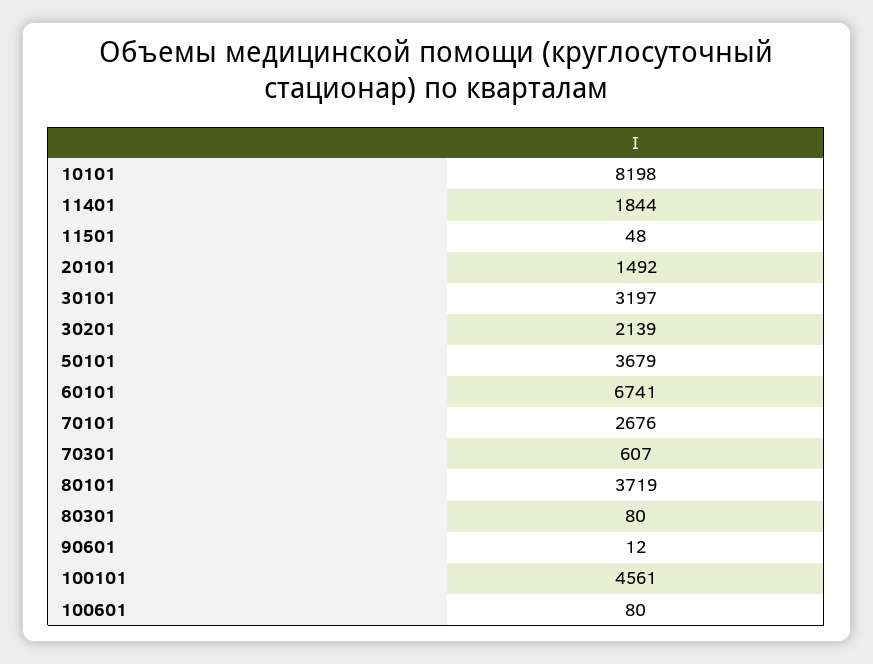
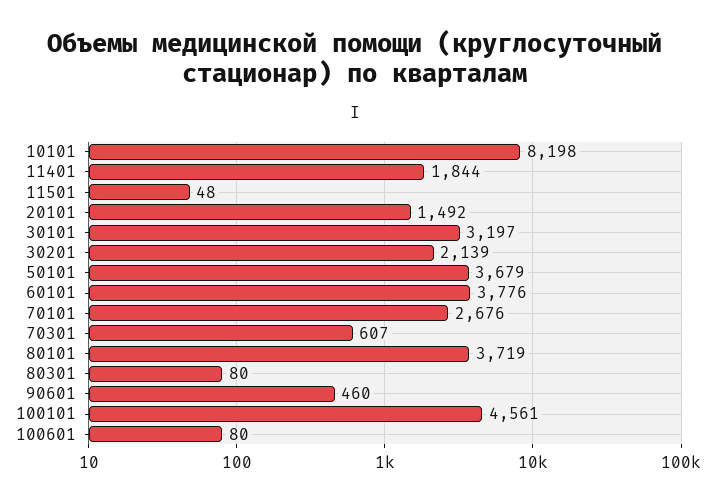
  {
    "10101": 8198,
    "11401": 1844,
    "11501": 48,
    "20101": 1492,
    "30101": 3197,
    "30201": 2139,
    "50101": 3679,
-   "60101": 6741,
+   "60101": 3776,
    "70101": 2676,
    "70301": 607,
    "80101": 3719,
    "80301": 80,
-   "90601": 12,
+   "90601": 460,
    "100101": 4561,
    "100601": 80
  }

